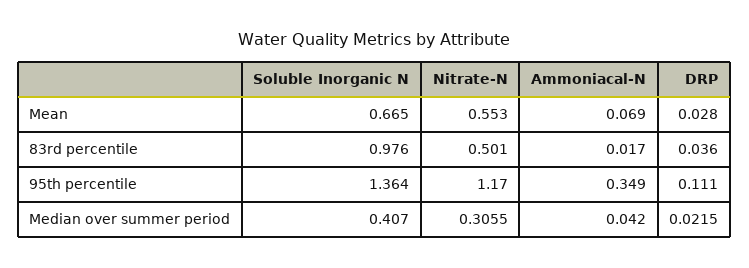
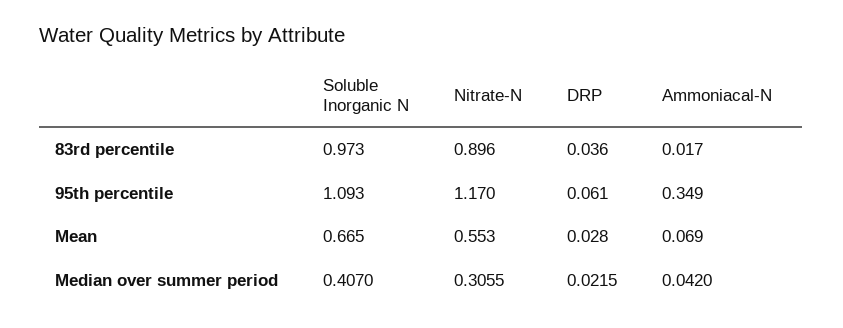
  {
    "Soluble Inorganic N": {
      "Mean": 0.665,
-     "83rd percentile": 0.976,
+     "83rd percentile": 0.973,
-     "95th percentile": 1.364,
+     "95th percentile": 1.093,
      "Median over summer period": 0.407
    },
    "Nitrate-N": {
      "Mean": 0.553,
-     "83rd percentile": 0.501,
+     "83rd percentile": 0.896,
      "95th percentile": 1.17,
      "Median over summer period": 0.3055
    },
    "Ammoniacal-N": {
      "Mean": 0.069,
      "83rd percentile": 0.017,
      "95th percentile": 0.349,
      "Median over summer period": 0.042
    },
    "DRP": {
      "Mean": 0.028,
      "83rd percentile": 0.036,
-     "95th percentile": 0.111,
+     "95th percentile": 0.061,
      "Median over summer period": 0.0215
    }
  }

